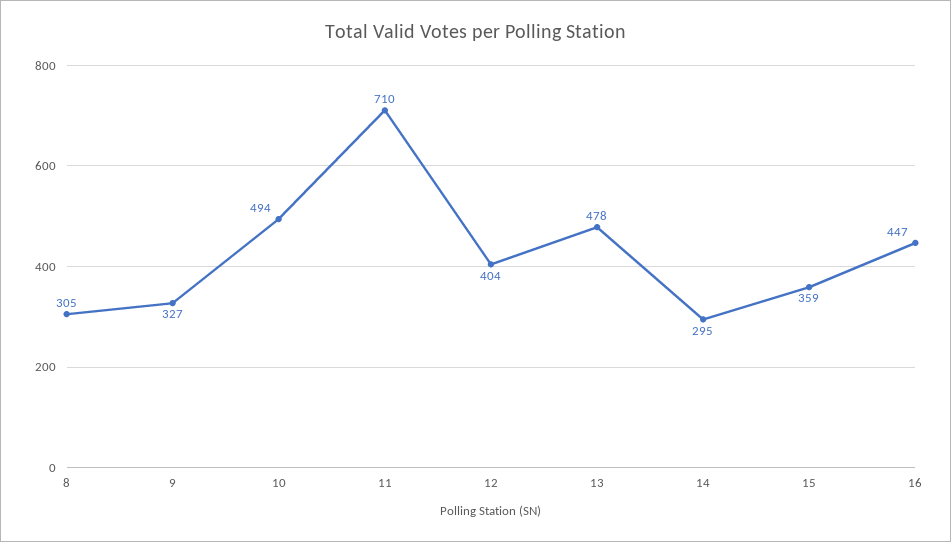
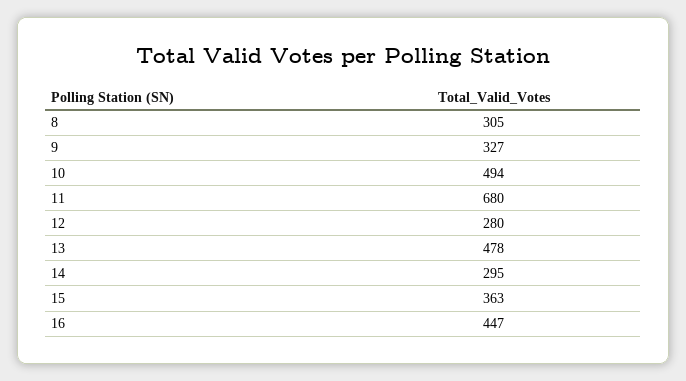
  {
    "8": 305,
    "9": 327,
    "10": 494,
-   "11": 710,
+   "11": 680,
-   "12": 404,
+   "12": 280,
    "13": 478,
    "14": 295,
-   "15": 359,
+   "15": 363,
    "16": 447
  }

